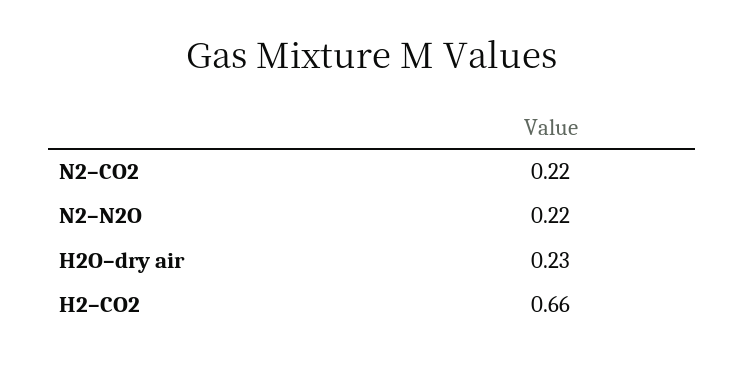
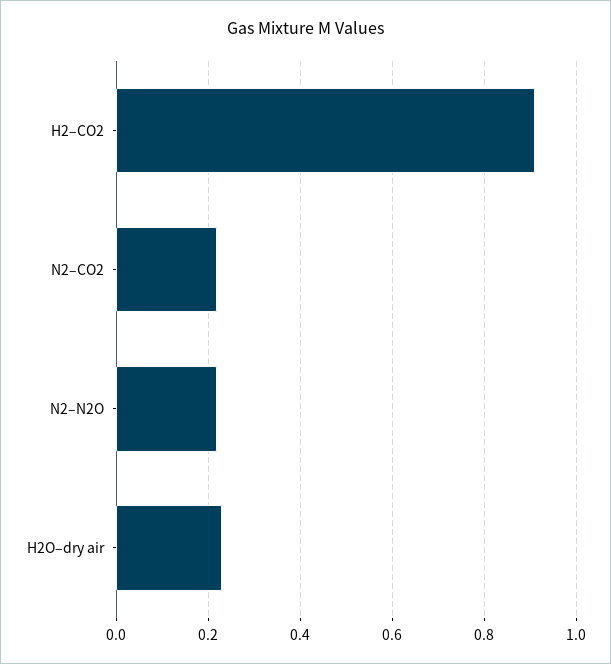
  {
    "N2–CO2": 0.22,
    "N2–N2O": 0.22,
    "H2O–dry air": 0.23,
-   "H2–CO2": 0.66
+   "H2–CO2": 0.9
  }

